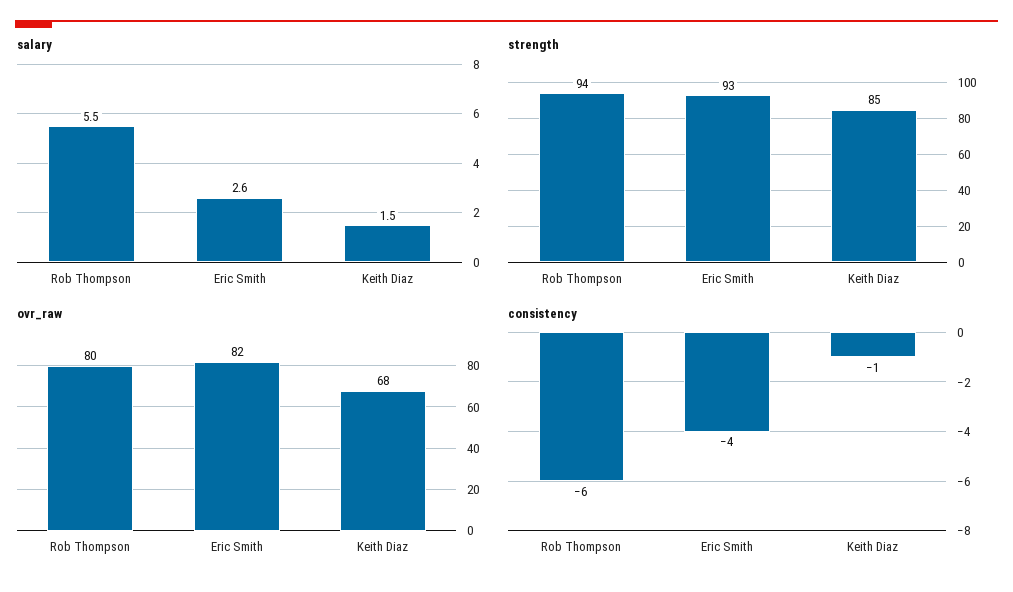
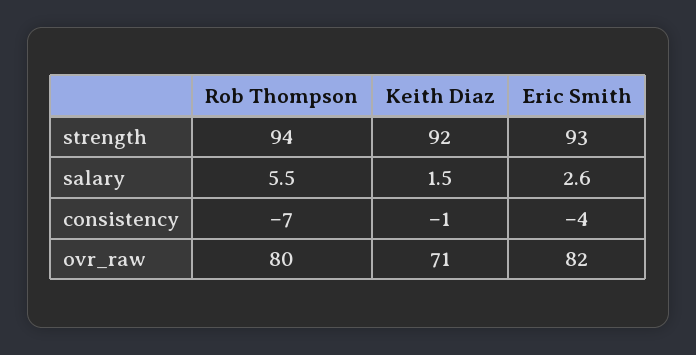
  {
    "salary": {
      "Rob Thompson": 5.5,
      "Eric Smith": 2.6,
      "Keith Diaz": 1.5
    },
    "strength": {
      "Rob Thompson": 94,
      "Eric Smith": 93,
-     "Keith Diaz": 85
+     "Keith Diaz": 92
    },
    "ovr_raw": {
      "Rob Thompson": 80,
      "Eric Smith": 82,
-     "Keith Diaz": 68
+     "Keith Diaz": 71
    },
    "consistency": {
-     "Rob Thompson": -6,
+     "Rob Thompson": -7,
      "Eric Smith": -4,
      "Keith Diaz": -1
    }
  }

